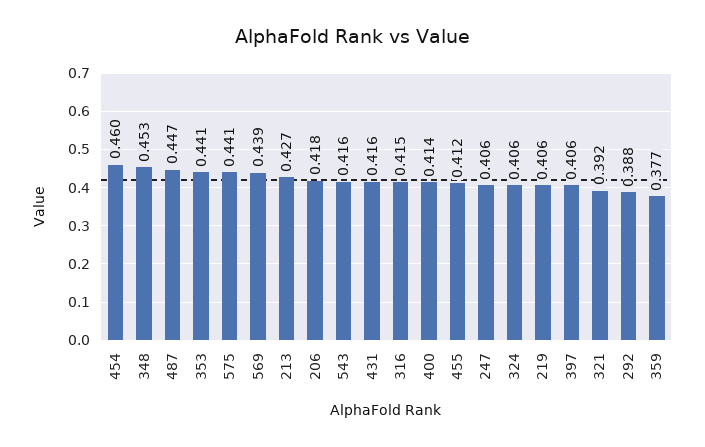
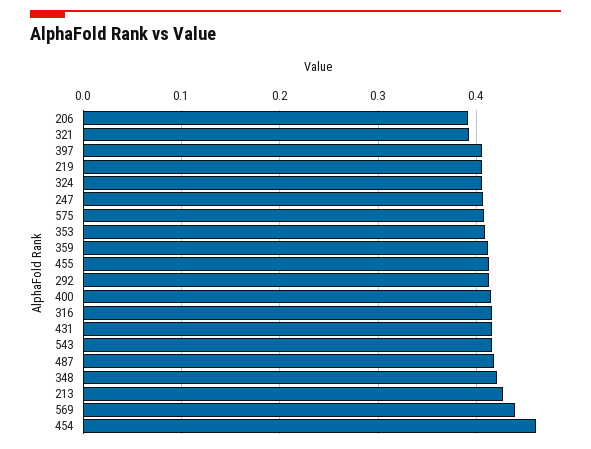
  {
    "454": 0.46,
-   "348": 0.453,
+   "348": 0.42,
-   "487": 0.447,
+   "487": 0.42,
-   "353": 0.441,
+   "353": 0.41,
-   "575": 0.441,
+   "575": 0.41,
    "569": 0.439,
    "213": 0.427,
-   "206": 0.418,
+   "206": 0.39,
    "543": 0.416,
    "431": 0.416,
    "316": 0.415,
    "400": 0.414,
    "455": 0.412,
    "247": 0.406,
    "324": 0.406,
    "219": 0.406,
    "397": 0.406,
    "321": 0.392,
-   "292": 0.388,
+   "292": 0.41,
-   "359": 0.377
+   "359": 0.41
  }

